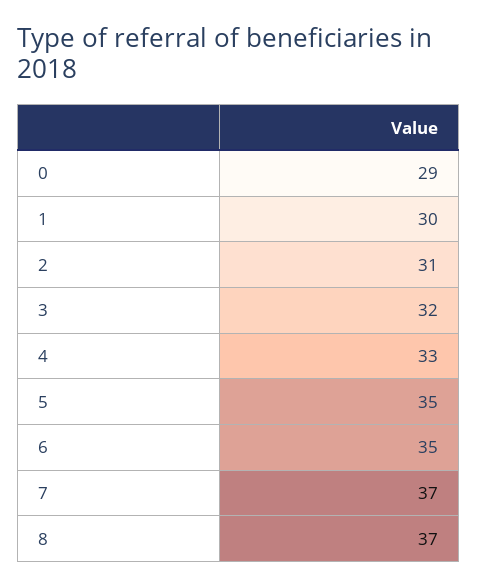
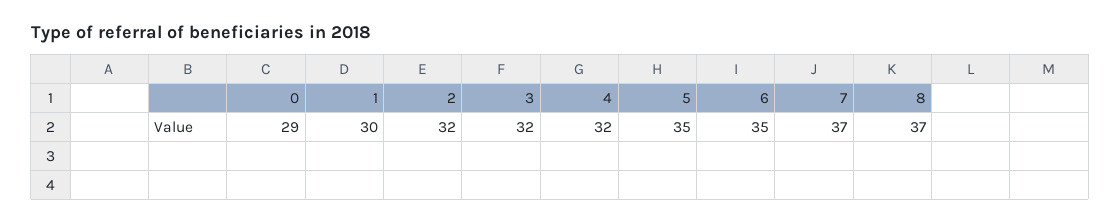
  {
    "0": 29,
    "1": 30,
-   "2": 31,
+   "2": 32,
    "3": 32,
-   "4": 33,
+   "4": 32,
    "5": 35,
    "6": 35,
    "7": 37,
    "8": 37
  }

